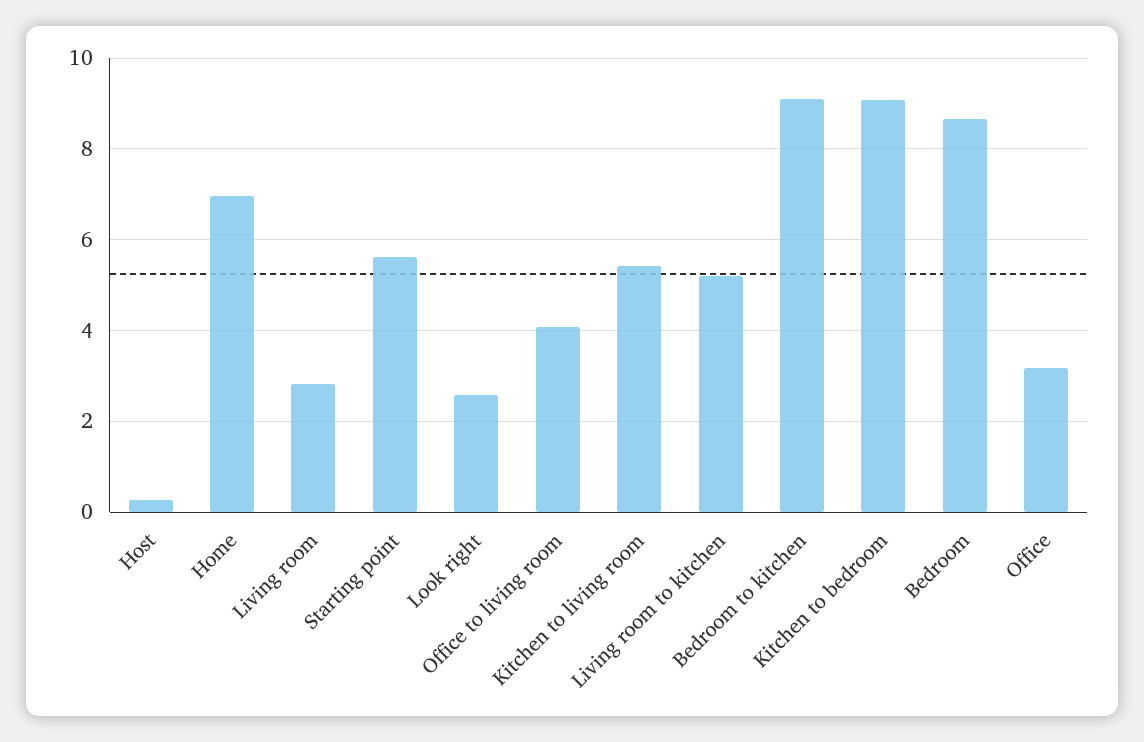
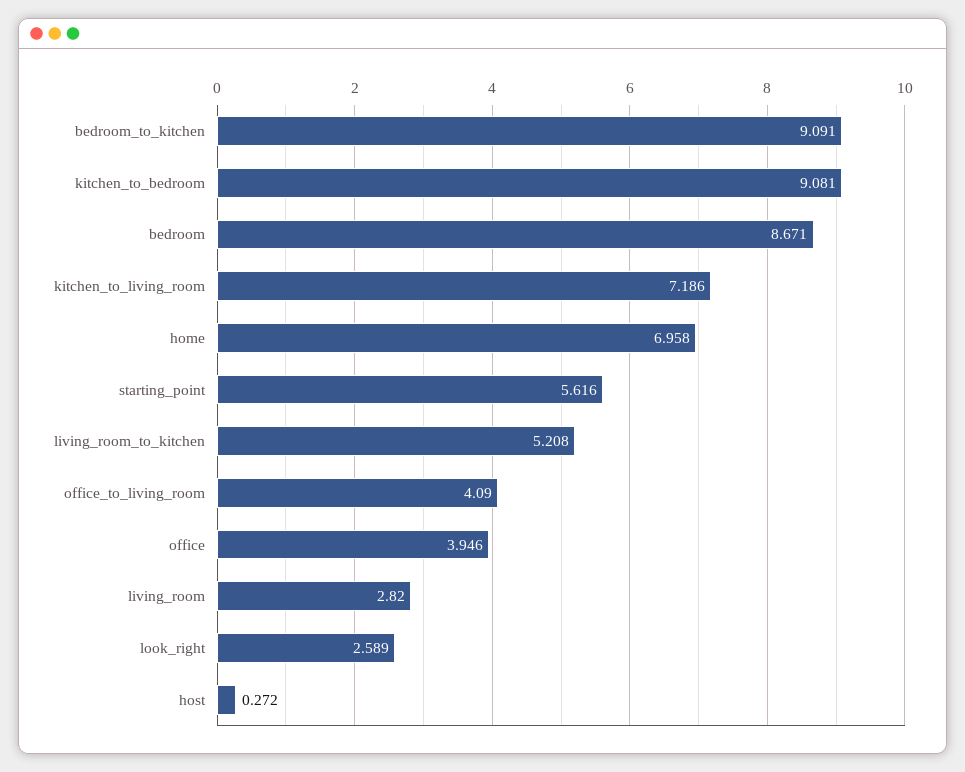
  {
    "Host": 0.272,
    "Home": 6.958,
    "Living room": 2.82,
    "Starting point": 5.616,
    "Look right": 2.589,
    "Office to living room": 4.09,
-   "Kitchen to living room": 5.4,
+   "Kitchen to living room": 7.186,
    "Living room to kitchen": 5.208,
    "Bedroom to kitchen": 9.091,
    "Kitchen to bedroom": 9.081,
    "Bedroom": 8.671,
-   "Office": 3.2
+   "Office": 3.946
  }

